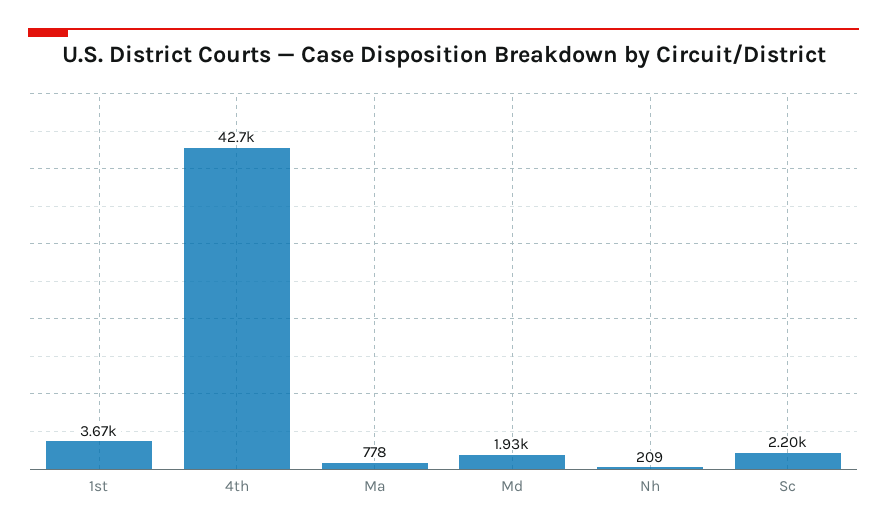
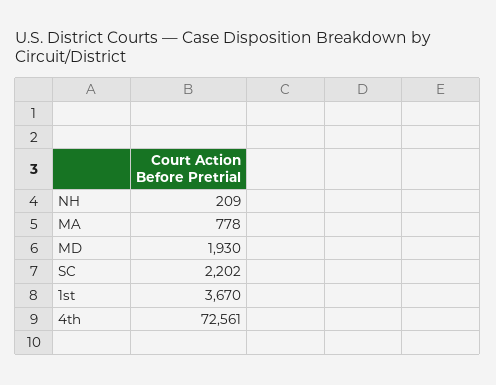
  {
    "1st": 3670,
-   "4th": 42700,
+   "4th": 72561,
    "Ma": 778,
    "Md": 1930,
    "Nh": 209,
    "Sc": 2202
  }

